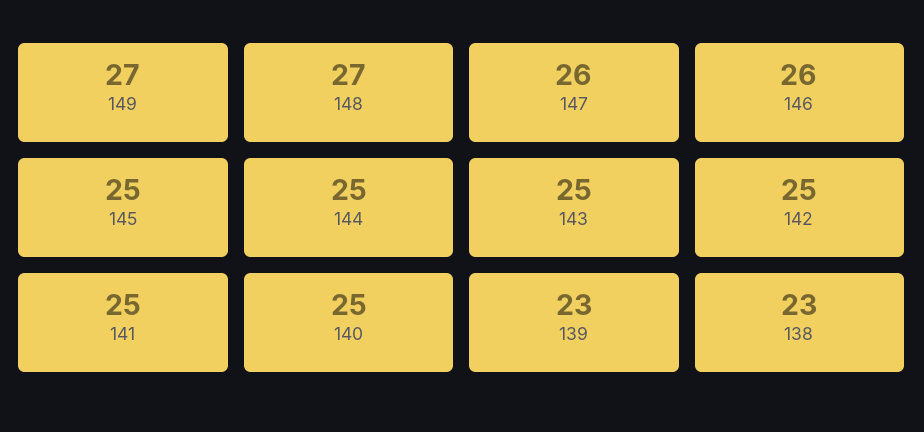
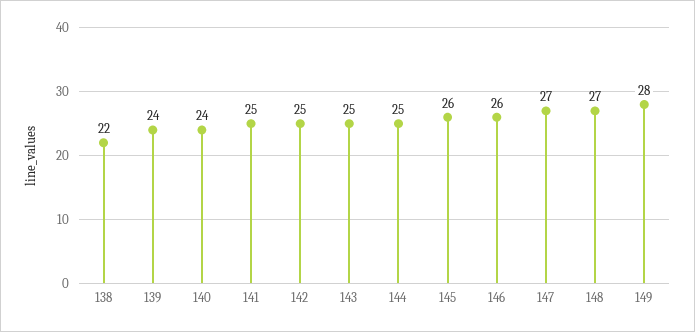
  {
-   "149": 27,
+   "149": 28,
    "148": 27,
-   "147": 26,
+   "147": 27,
    "146": 26,
-   "145": 25,
+   "145": 26,
    "144": 25,
    "143": 25,
    "142": 25,
    "141": 25,
-   "140": 25,
+   "140": 24,
-   "139": 23,
+   "139": 24,
-   "138": 23
+   "138": 22
  }

